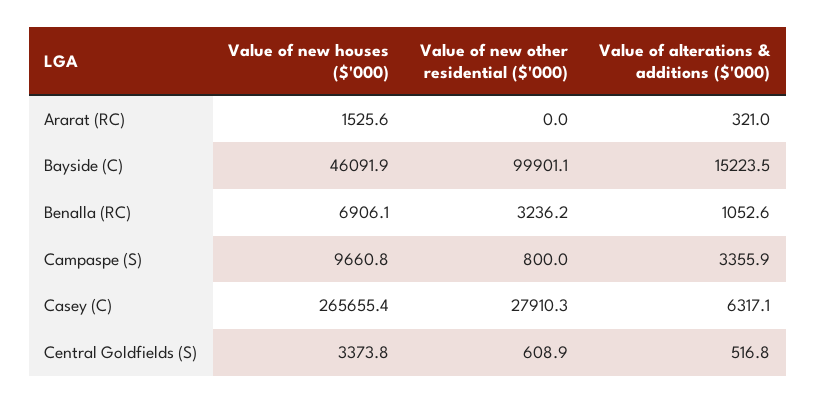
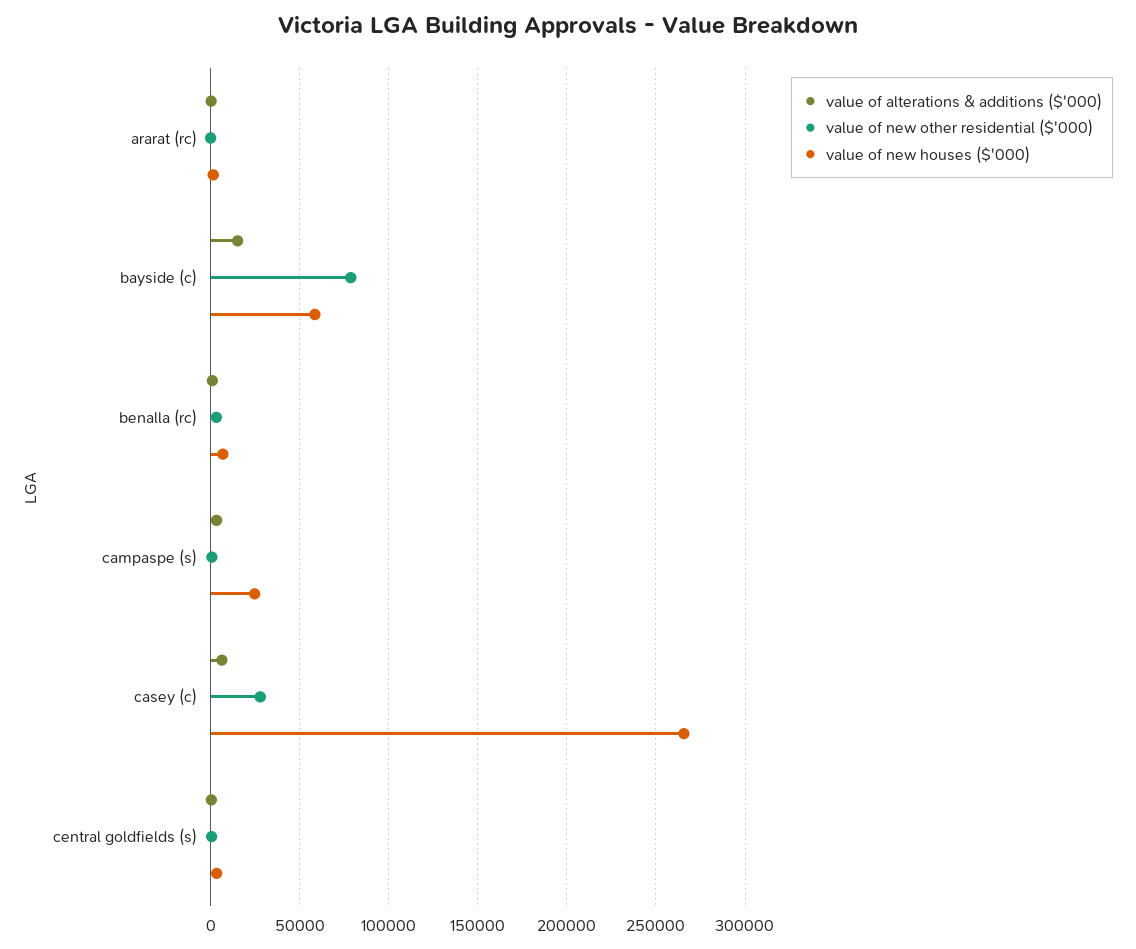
  {
    "Value of new houses ($'000)": {
      "Ararat (RC)": 1525.6,
-     "Bayside (C)": 46091.9,
+     "Bayside (C)": 60000,
      "Benalla (RC)": 6906.1,
-     "Campaspe (S)": 9660.8,
+     "Campaspe (S)": 25000,
      "Casey (C)": 265655.4,
      "Central Goldfields (S)": 3373.8
    },
    "Value of new other residential ($'000)": {
      "Ararat (RC)": 0,
-     "Bayside (C)": 99901.1,
+     "Bayside (C)": 80000,
      "Benalla (RC)": 3236.2,
      "Campaspe (S)": 800,
      "Casey (C)": 27910.3,
      "Central Goldfields (S)": 608.9
    },
    "Value of alterations & additions ($'000)": {
      "Ararat (RC)": 321,
      "Bayside (C)": 15223.5,
      "Benalla (RC)": 1052.6,
      "Campaspe (S)": 3355.9,
      "Casey (C)": 6317.1,
      "Central Goldfields (S)": 516.8
    }
  }

